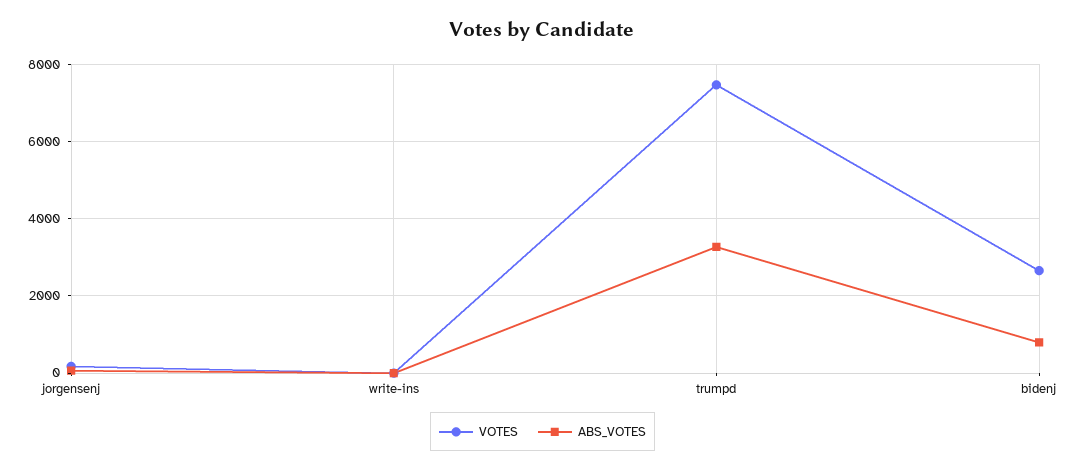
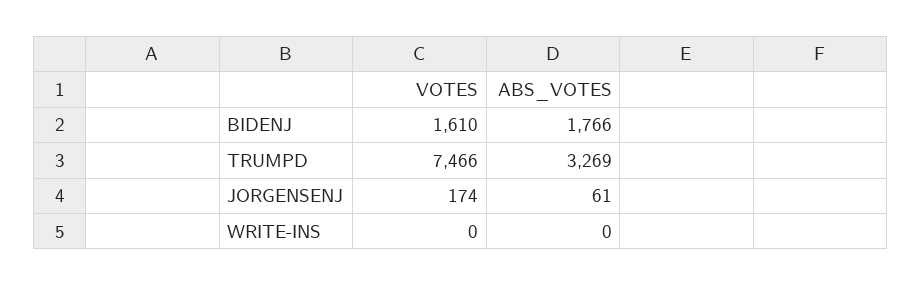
  {
    "VOTES": {
      "jorgensenj": 174,
      "write-ins": 0,
      "trumpd": 7466,
-     "bidenj": 2600
+     "bidenj": 1610
    },
    "ABS_VOTES": {
      "jorgensenj": 61,
      "write-ins": 0,
      "trumpd": 3269,
-     "bidenj": 800
+     "bidenj": 1766
    }
  }

